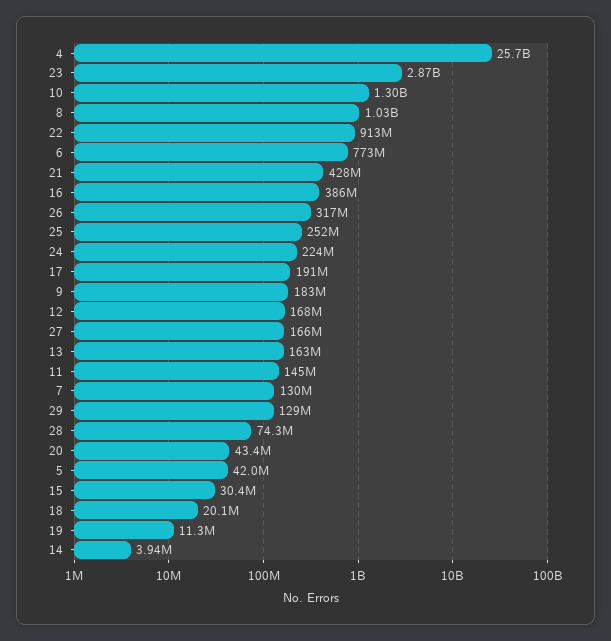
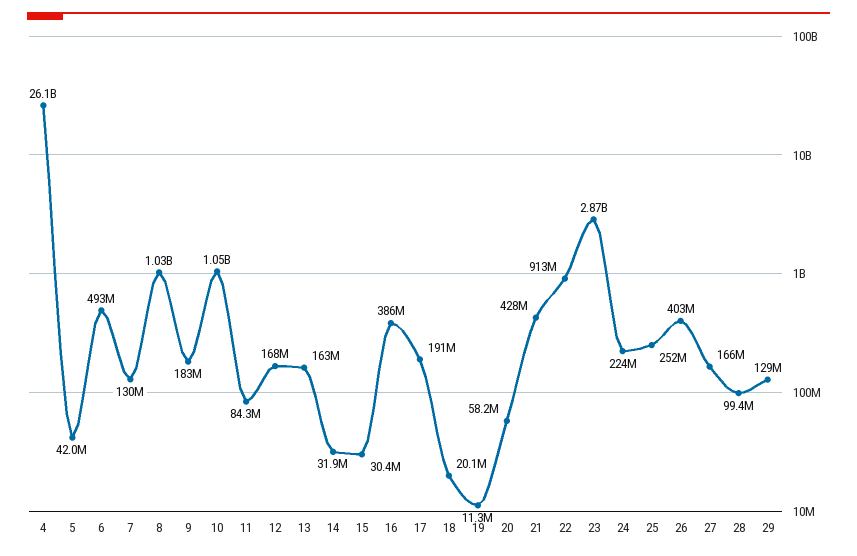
  {
-   "4": 25700000000,
+   "4": 26100000000,
    "23": 2870000000,
-   "10": 1300000000,
+   "10": 1050000000,
    "8": 1030000000,
    "22": 913000000,
-   "6": 773000000,
+   "6": 493000000,
    "21": 428000000,
    "16": 386000000,
-   "26": 317000000,
+   "26": 403000000,
    "25": 252000000,
    "24": 224000000,
    "17": 191000000,
    "9": 183000000,
    "12": 168000000,
    "27": 166000000,
    "13": 163000000,
-   "11": 145000000,
+   "11": 84300000,
    "7": 130000000,
    "29": 129000000,
-   "28": 74300000,
+   "28": 99400000,
-   "20": 43400000,
+   "20": 58200000,
    "5": 42000000,
    "15": 30400000,
    "18": 20100000,
    "19": 11300000,
-   "14": 3940000
+   "14": 31900000
  }

